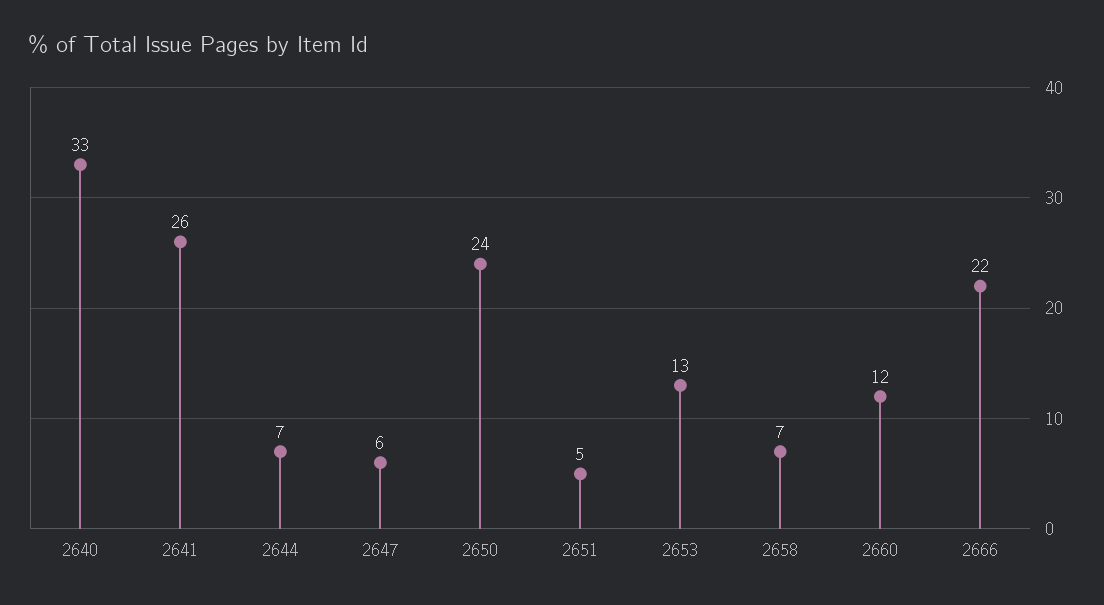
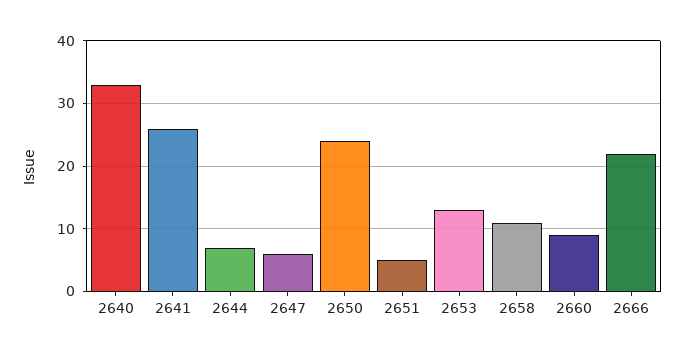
  {
    "2640": 33,
    "2641": 26,
    "2644": 7,
    "2647": 6,
    "2650": 24,
    "2651": 5,
    "2653": 13,
-   "2658": 7,
+   "2658": 11,
-   "2660": 12,
+   "2660": 9,
    "2666": 22
  }

